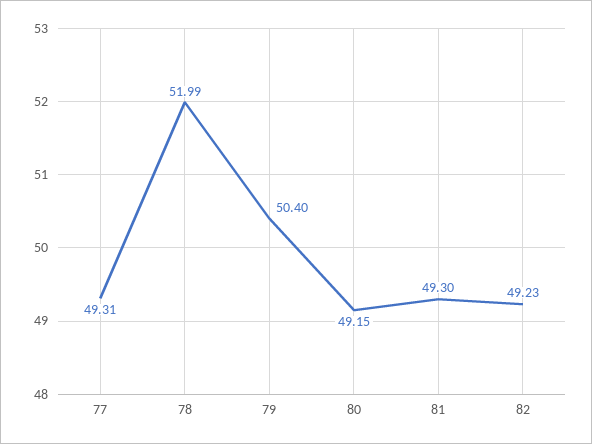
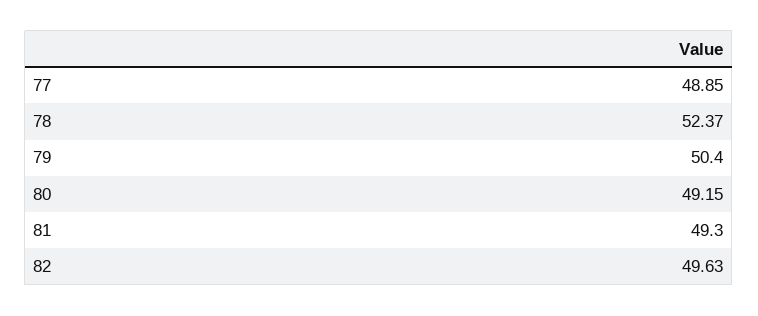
  {
-   "77": 49.31,
+   "77": 48.85,
-   "78": 51.99,
+   "78": 52.37,
    "79": 50.4,
    "80": 49.15,
    "81": 49.3,
-   "82": 49.23
+   "82": 49.63
  }

